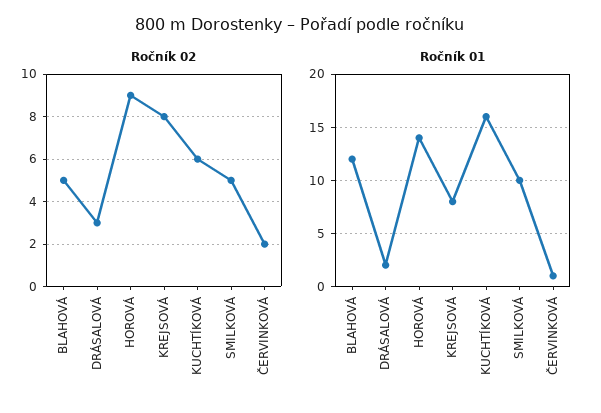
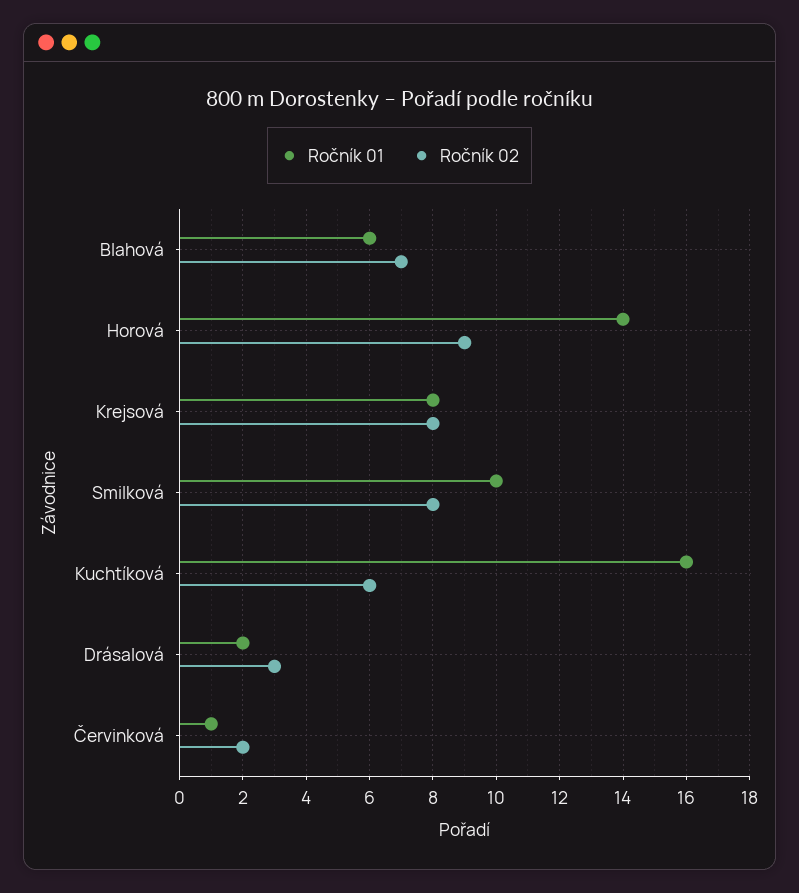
  {
    "Ročník 02": {
-     "BLAHOVÁ": 5,
+     "BLAHOVÁ": 7,
      "DRÁSALOVÁ": 3,
      "HOROVÁ": 9,
      "KREJSOVÁ": 8,
      "KUCHTÍKOVÁ": 6,
-     "SMILKOVÁ": 5,
+     "SMILKOVÁ": 8,
      "ČERVINKOVÁ": 2
    },
    "Ročník 01": {
-     "BLAHOVÁ": 12,
+     "BLAHOVÁ": 6,
      "DRÁSALOVÁ": 2,
      "HOROVÁ": 14,
      "KREJSOVÁ": 8,
      "KUCHTÍKOVÁ": 16,
      "SMILKOVÁ": 10,
      "ČERVINKOVÁ": 1
    }
  }

